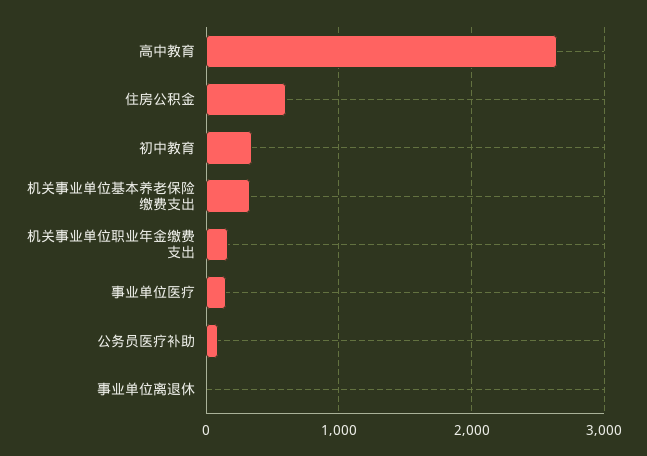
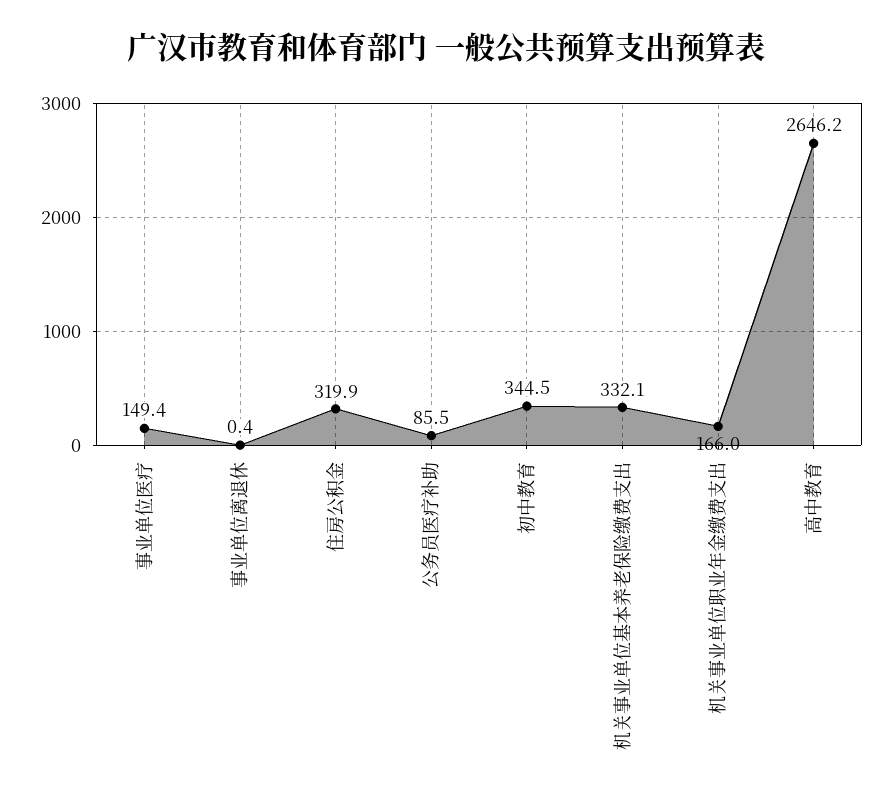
  {
    "高中教育": 2646.2,
-   "住房公积金": 600,
+   "住房公积金": 319.9,
    "初中教育": 344.5,
    "机关事业单位基本养老保险缴费支出": 332.1,
    "机关事业单位职业年金缴费支出": 166,
    "事业单位医疗": 149.4,
    "公务员医疗补助": 85.5,
    "事业单位离退休": 0.4
  }

